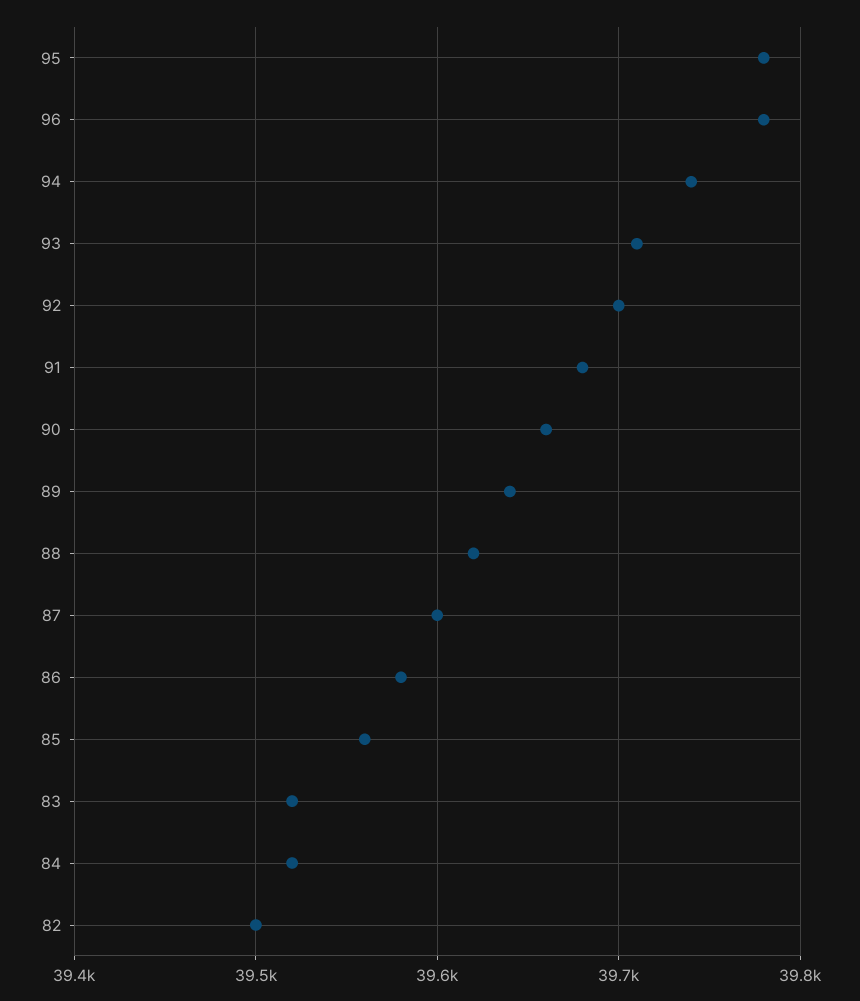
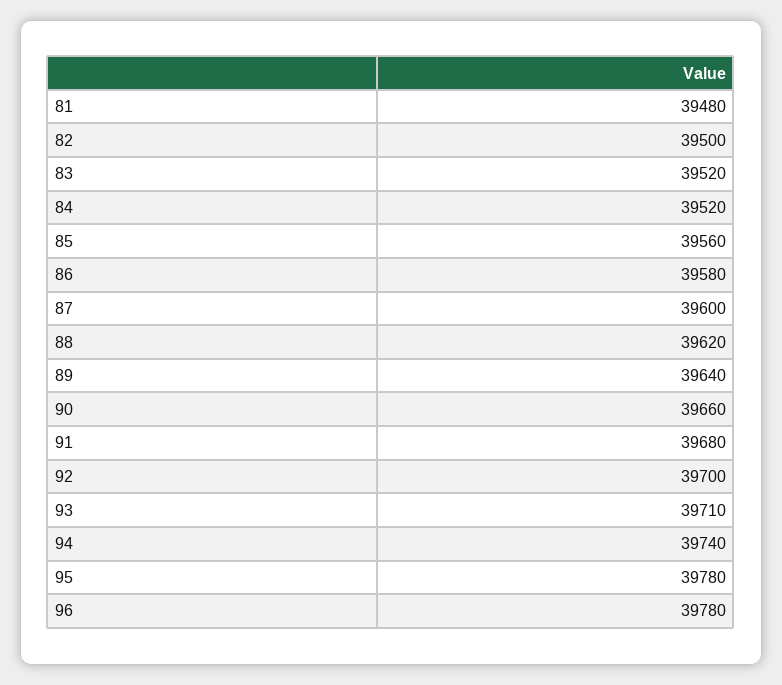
  {
    "95": 39780,
    "96": 39780,
    "94": 39740,
    "93": 39710,
    "92": 39700,
    "91": 39680,
    "90": 39660,
    "89": 39640,
    "88": 39620,
    "87": 39600,
    "86": 39580,
    "85": 39560,
    "83": 39520,
    "84": 39520,
-   "82": 39500
+   "82": 39500,
+   "81": 39480
  }

